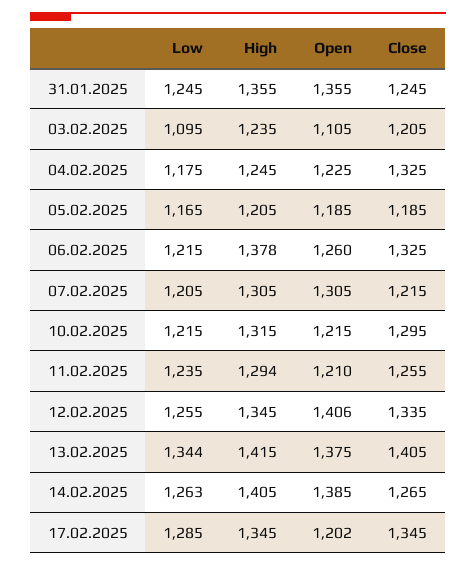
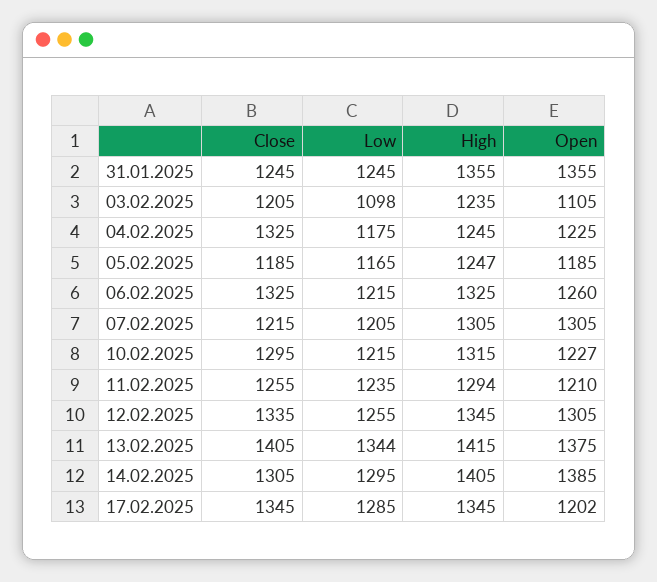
  {
    "Low": {
      "31.01.2025": 1245,
-     "03.02.2025": 1095,
+     "03.02.2025": 1098,
      "04.02.2025": 1175,
      "05.02.2025": 1165,
      "06.02.2025": 1215,
      "07.02.2025": 1205,
      "10.02.2025": 1215,
      "11.02.2025": 1235,
      "12.02.2025": 1255,
      "13.02.2025": 1344,
-     "14.02.2025": 1263,
+     "14.02.2025": 1295,
      "17.02.2025": 1285
    },
    "High": {
      "31.01.2025": 1355,
      "03.02.2025": 1235,
      "04.02.2025": 1245,
-     "05.02.2025": 1205,
+     "05.02.2025": 1247,
-     "06.02.2025": 1378,
+     "06.02.2025": 1325,
      "07.02.2025": 1305,
      "10.02.2025": 1315,
      "11.02.2025": 1294,
      "12.02.2025": 1345,
      "13.02.2025": 1415,
      "14.02.2025": 1405,
      "17.02.2025": 1345
    },
    "Open": {
      "31.01.2025": 1355,
      "03.02.2025": 1105,
      "04.02.2025": 1225,
      "05.02.2025": 1185,
      "06.02.2025": 1260,
      "07.02.2025": 1305,
-     "10.02.2025": 1215,
+     "10.02.2025": 1227,
      "11.02.2025": 1210,
-     "12.02.2025": 1406,
+     "12.02.2025": 1305,
      "13.02.2025": 1375,
      "14.02.2025": 1385,
      "17.02.2025": 1202
    },
    "Close": {
      "31.01.2025": 1245,
      "03.02.2025": 1205,
      "04.02.2025": 1325,
      "05.02.2025": 1185,
      "06.02.2025": 1325,
      "07.02.2025": 1215,
      "10.02.2025": 1295,
      "11.02.2025": 1255,
      "12.02.2025": 1335,
      "13.02.2025": 1405,
-     "14.02.2025": 1265,
+     "14.02.2025": 1305,
      "17.02.2025": 1345
    }
  }

